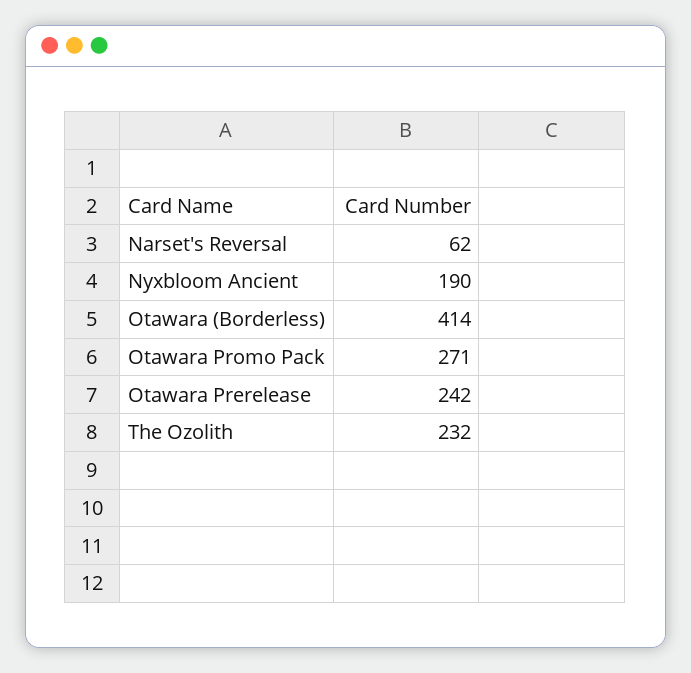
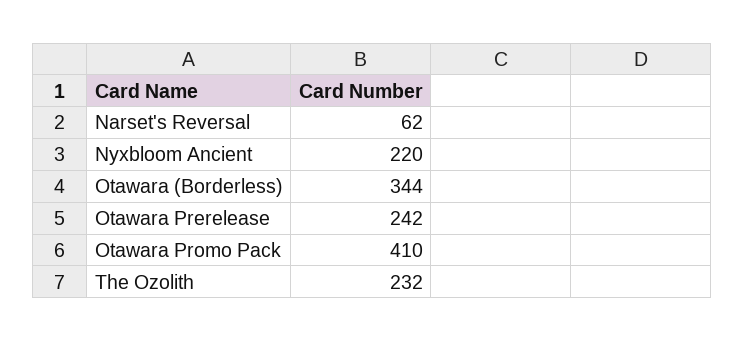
  {
    "Narset's Reversal": 62,
-   "Nyxbloom Ancient": 190,
+   "Nyxbloom Ancient": 220,
-   "Otawara (Borderless)": 414,
+   "Otawara (Borderless)": 344,
-   "Otawara Promo Pack": 271,
+   "Otawara Promo Pack": 410,
    "Otawara Prerelease": 242,
    "The Ozolith": 232
  }

